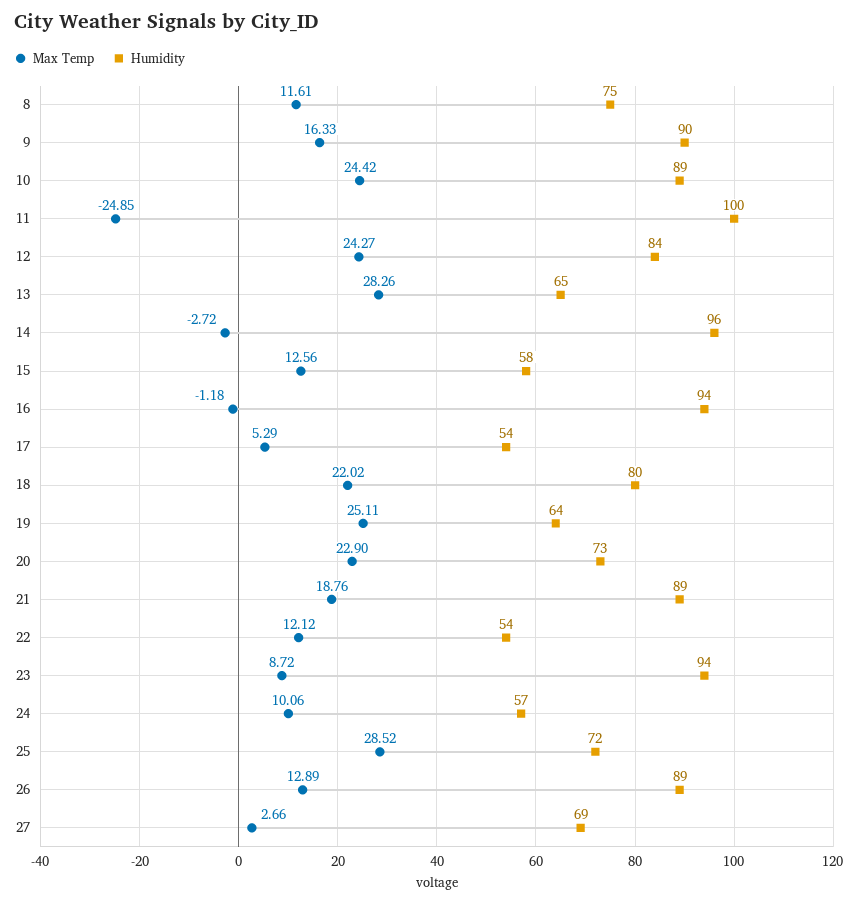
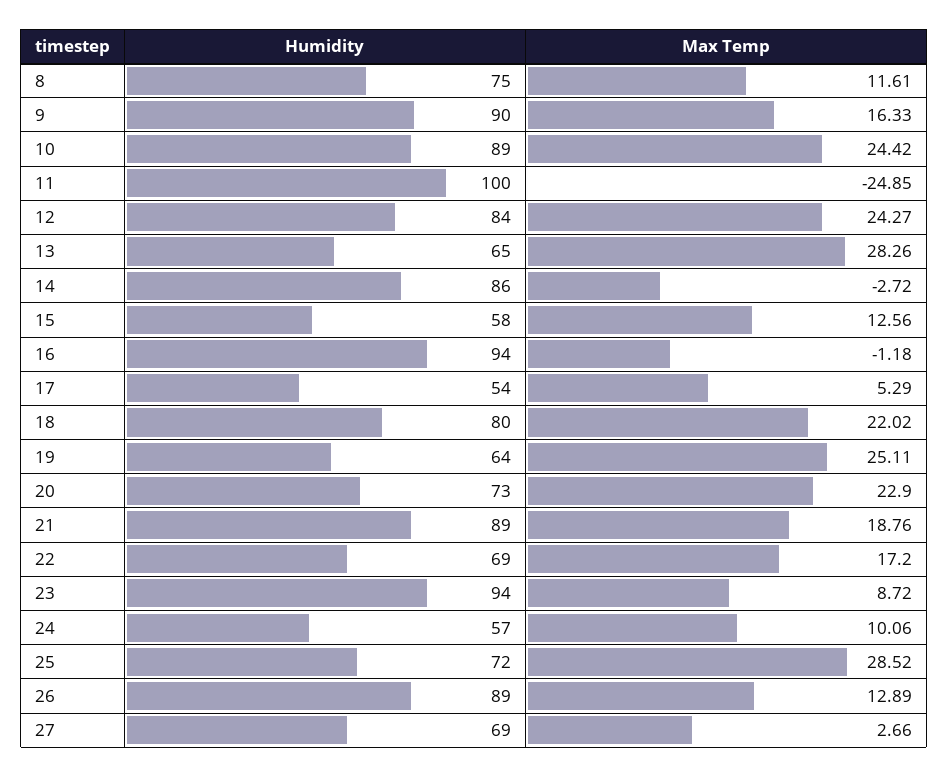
  {
    "Max Temp": {
      "8": 11.61,
      "9": 16.33,
      "10": 24.42,
      "11": -24.85,
      "12": 24.27,
      "13": 28.26,
      "14": -2.72,
      "15": 12.56,
      "16": -1.18,
      "17": 5.29,
      "18": 22.02,
      "19": 25.11,
      "20": 22.9,
      "21": 18.76,
-     "22": 12.12,
+     "22": 17.2,
      "23": 8.72,
      "24": 10.06,
      "25": 28.52,
      "26": 12.89,
      "27": 2.66
    },
    "Humidity": {
      "8": 75,
      "9": 90,
      "10": 89,
      "11": 100,
      "12": 84,
      "13": 65,
-     "14": 96,
+     "14": 86,
      "15": 58,
      "16": 94,
      "17": 54,
      "18": 80,
      "19": 64,
      "20": 73,
      "21": 89,
-     "22": 54,
+     "22": 69,
      "23": 94,
      "24": 57,
      "25": 72,
      "26": 89,
      "27": 69
    }
  }

